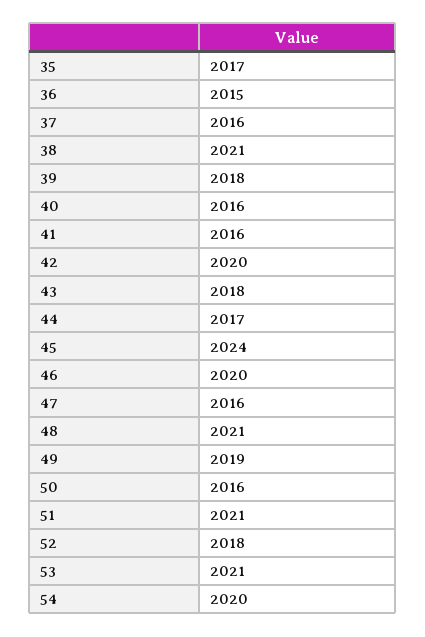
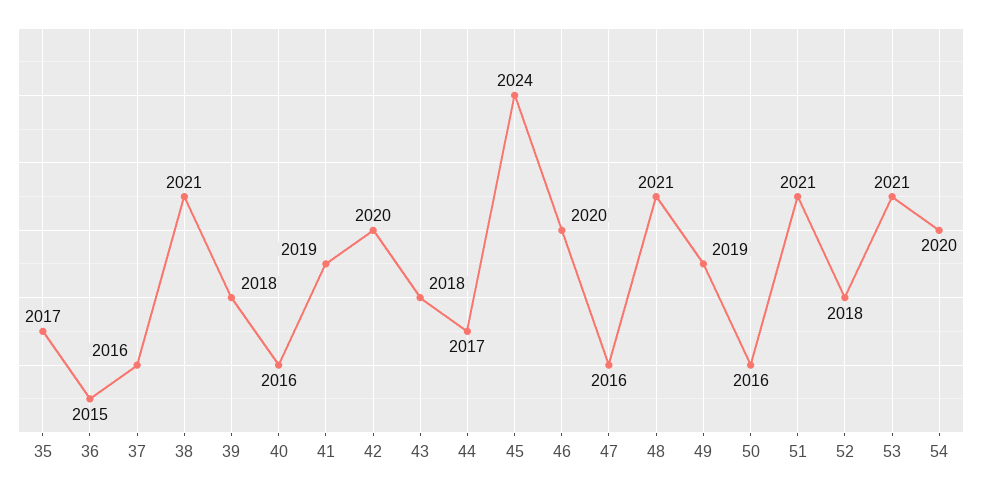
  {
    "35": 2017,
    "36": 2015,
    "37": 2016,
    "38": 2021,
    "39": 2018,
    "40": 2016,
-   "41": 2016,
+   "41": 2019,
    "42": 2020,
    "43": 2018,
    "44": 2017,
    "45": 2024,
    "46": 2020,
    "47": 2016,
    "48": 2021,
    "49": 2019,
    "50": 2016,
    "51": 2021,
    "52": 2018,
    "53": 2021,
    "54": 2020
  }

